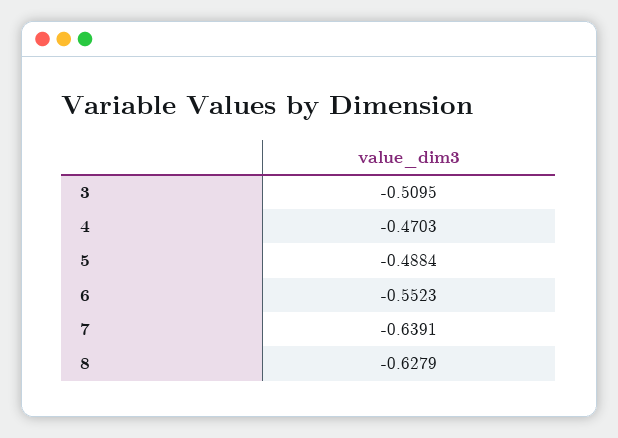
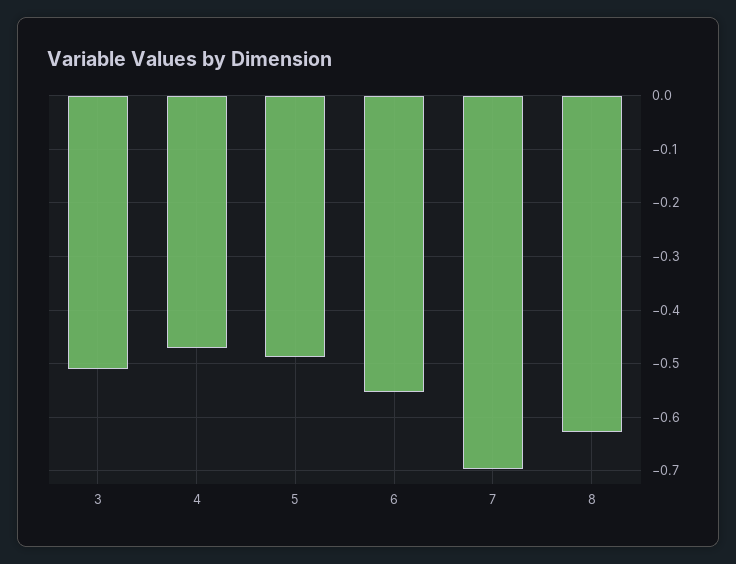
  {
    "3": -0.5095,
    "4": -0.4703,
    "5": -0.4884,
    "6": -0.5523,
-   "7": -0.6391,
+   "7": -0.7,
    "8": -0.6279
  }

